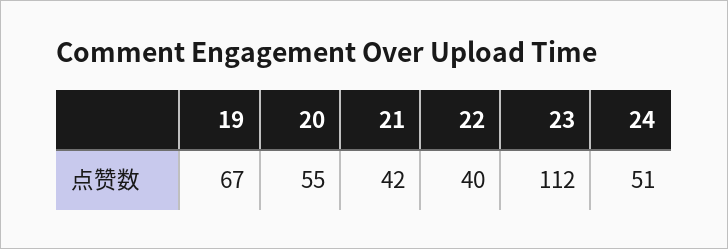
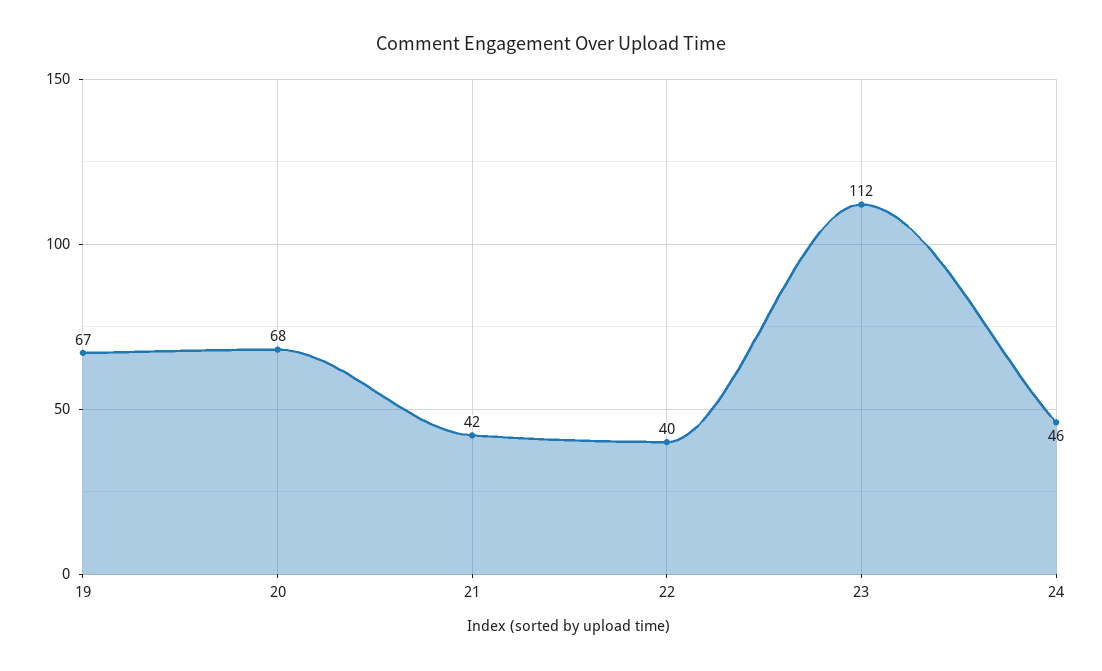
  {
    "19": 67,
-   "20": 55,
+   "20": 68,
    "21": 42,
    "22": 40,
    "23": 112,
-   "24": 51
+   "24": 46
  }

